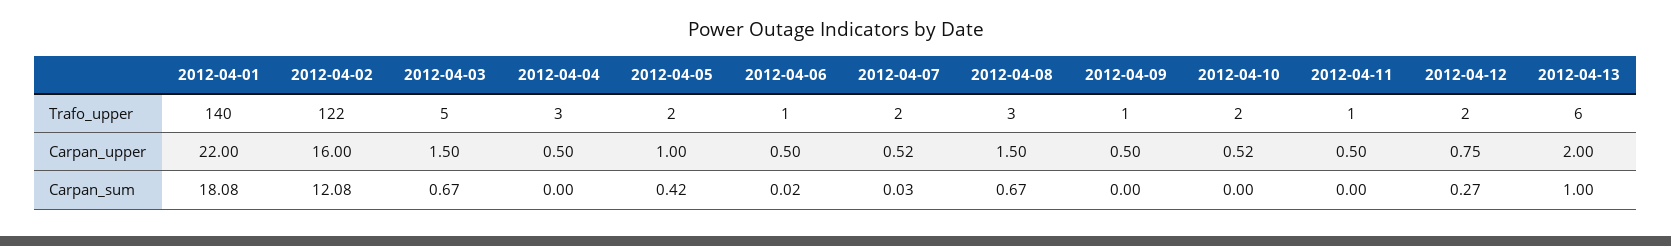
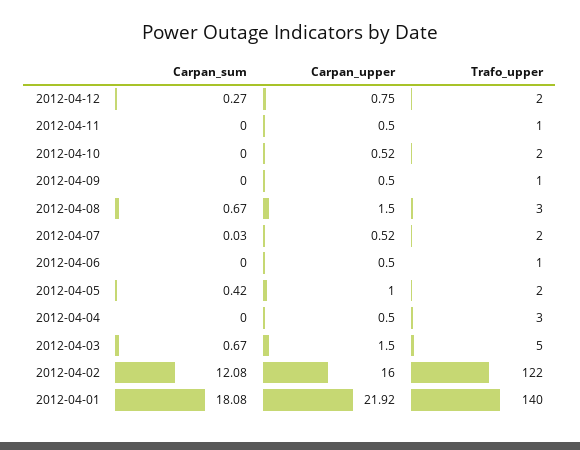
  {
    "2012-04-01": {
      "Trafo_upper": 140,
-     "Carpan_upper": 22,
+     "Carpan_upper": 21.92,
      "Carpan_sum": 18.08
    },
    "2012-04-02": {
      "Trafo_upper": 122,
      "Carpan_upper": 16,
      "Carpan_sum": 12.08
    },
    "2012-04-03": {
      "Trafo_upper": 5,
      "Carpan_upper": 1.5,
      "Carpan_sum": 0.67
    },
    "2012-04-04": {
      "Trafo_upper": 3,
      "Carpan_upper": 0.5,
      "Carpan_sum": 0
    },
    "2012-04-05": {
      "Trafo_upper": 2,
      "Carpan_upper": 1,
      "Carpan_sum": 0.42
    },
    "2012-04-06": {
      "Trafo_upper": 1,
      "Carpan_upper": 0.5,
-     "Carpan_sum": 0.02
+     "Carpan_sum": 0
    },
    "2012-04-07": {
      "Trafo_upper": 2,
      "Carpan_upper": 0.52,
      "Carpan_sum": 0.03
    },
    "2012-04-08": {
      "Trafo_upper": 3,
      "Carpan_upper": 1.5,
      "Carpan_sum": 0.67
    },
    "2012-04-09": {
      "Trafo_upper": 1,
      "Carpan_upper": 0.5,
      "Carpan_sum": 0
    },
    "2012-04-10": {
      "Trafo_upper": 2,
      "Carpan_upper": 0.52,
      "Carpan_sum": 0
    },
    "2012-04-11": {
      "Trafo_upper": 1,
      "Carpan_upper": 0.5,
      "Carpan_sum": 0
    },
    "2012-04-12": {
      "Trafo_upper": 2,
      "Carpan_upper": 0.75,
      "Carpan_sum": 0.27
-   },
+   }
-   "2012-04-13": {
-     "Trafo_upper": 6,
-     "Carpan_upper": 2,
-     "Carpan_sum": 1
-   }
  }

